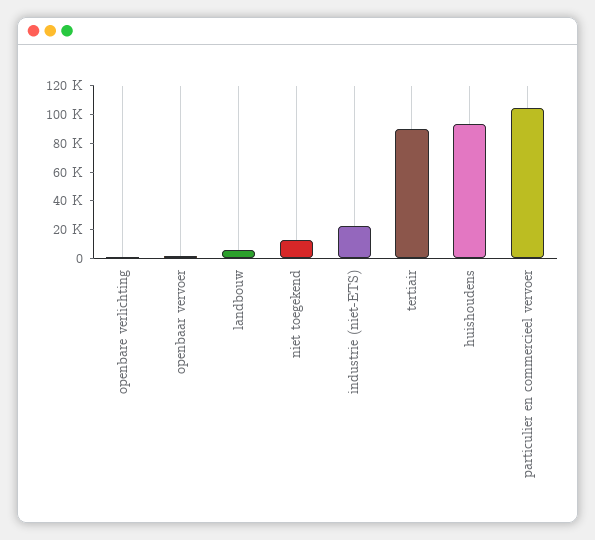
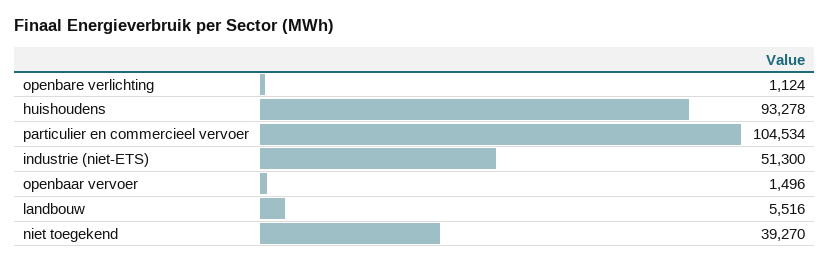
  {
    "openbare verlichting": 1124,
    "openbaar vervoer": 1496,
    "landbouw": 5516,
-   "niet toegekend": 10000,
+   "niet toegekend": 39270,
-   "industrie (niet-ETS)": 20000,
+   "industrie (niet-ETS)": 51300,
-   "tertiair": 90000,
    "huishoudens": 93278,
    "particulier en commercieel vervoer": 104534
  }

